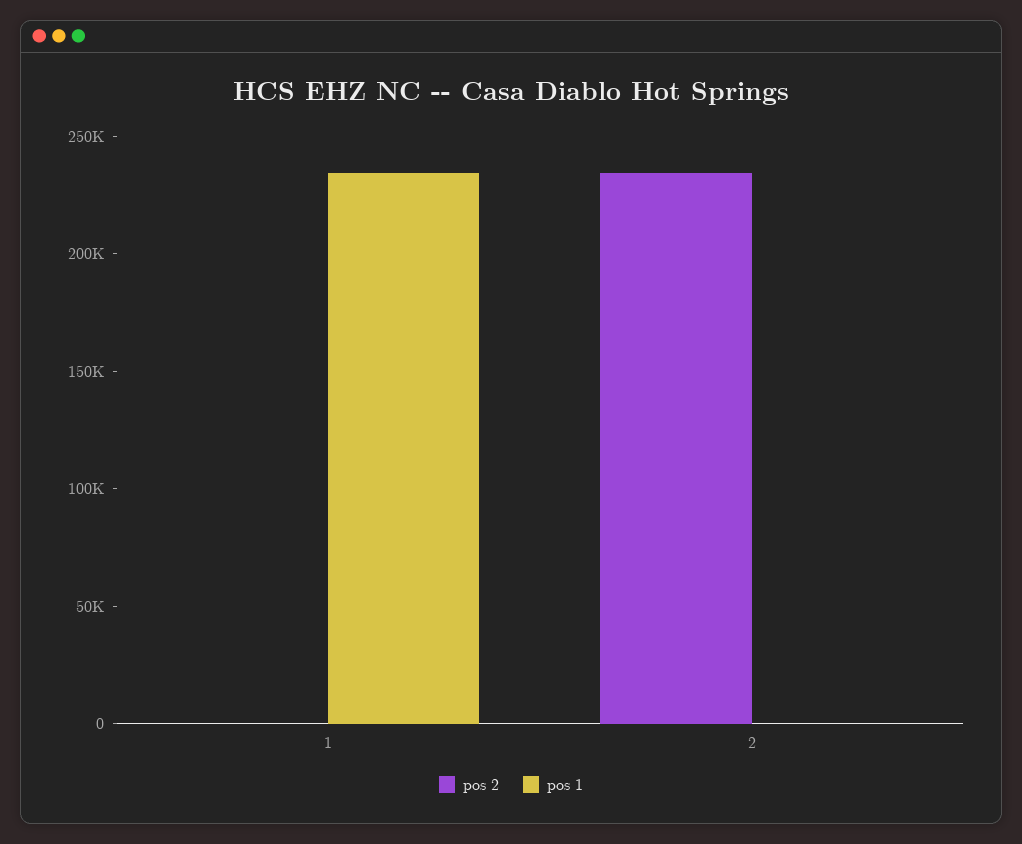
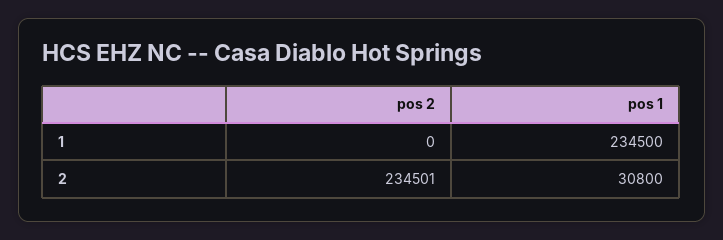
  {
    "pos 2": {
      "1": 0,
      "2": 234501
    },
    "pos 1": {
      "1": 234500,
-     "2": 0
+     "2": 30800
    }
  }

